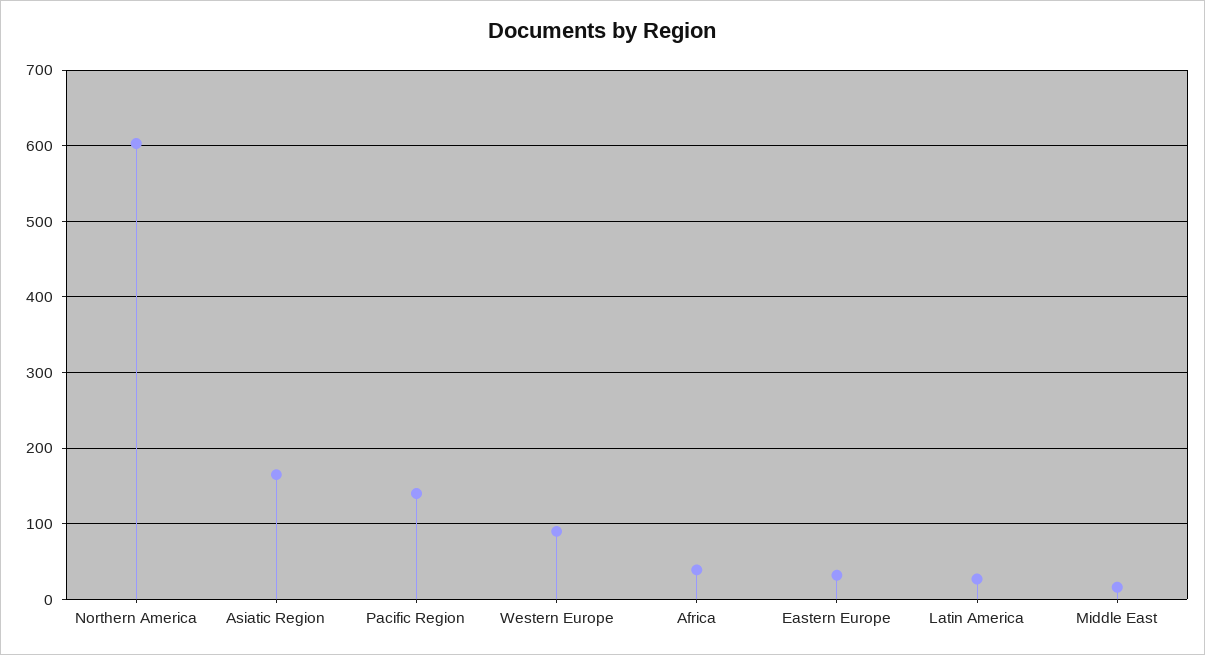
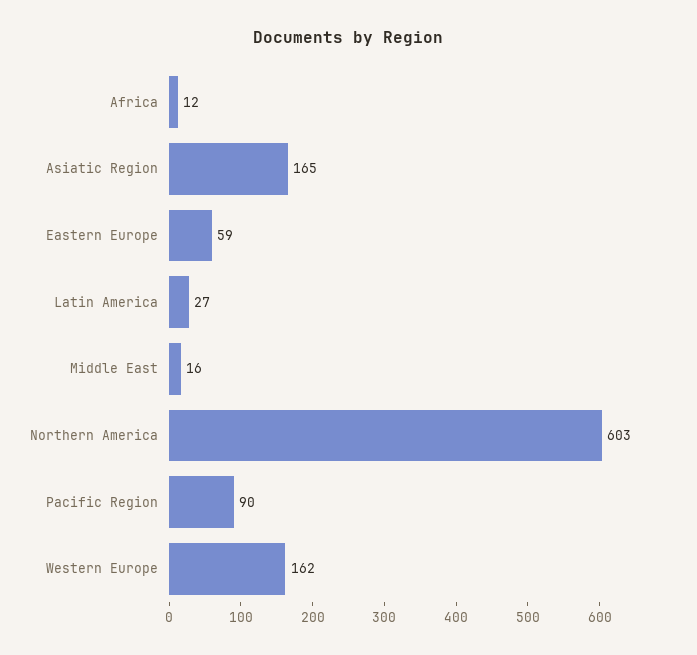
  {
    "Northern America": 603,
    "Asiatic Region": 165,
-   "Pacific Region": 140,
+   "Pacific Region": 90,
-   "Western Europe": 90,
+   "Western Europe": 162,
-   "Africa": 40,
+   "Africa": 12,
-   "Eastern Europe": 30,
+   "Eastern Europe": 59,
    "Latin America": 27,
    "Middle East": 16
  }

